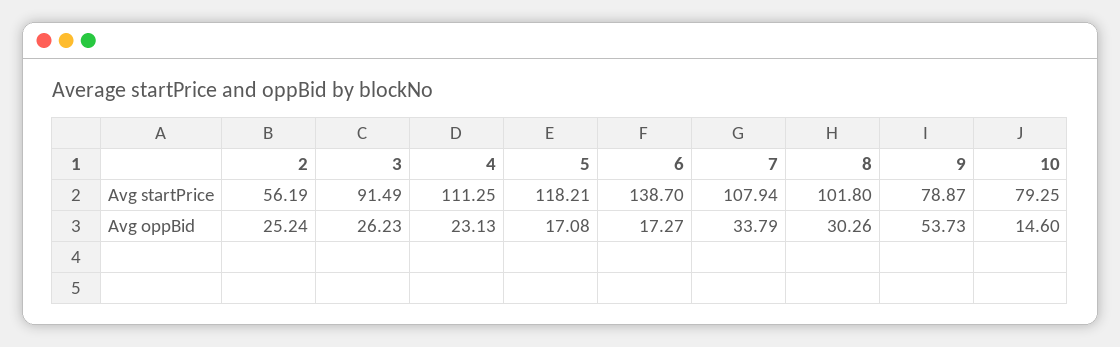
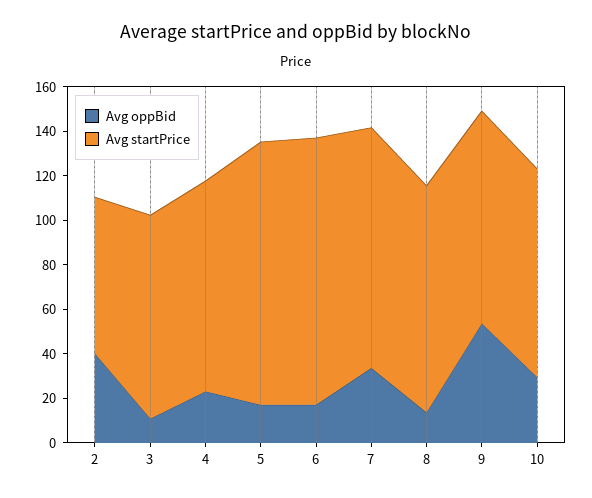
  {
    "Avg startPrice": {
-     "2": 56.19,
+     "2": 70,
      "3": 91.49,
-     "4": 111.25,
+     "4": 95,
      "5": 118.21,
-     "6": 138.7,
+     "6": 120,
      "7": 107.94,
      "8": 101.8,
-     "9": 78.87,
+     "9": 95,
-     "10": 79.25
+     "10": 95
    },
    "Avg oppBid": {
-     "2": 25.24,
+     "2": 40,
-     "3": 26.23,
+     "3": 10,
      "4": 23.13,
      "5": 17.08,
      "6": 17.27,
      "7": 33.79,
-     "8": 30.26,
+     "8": 15,
      "9": 53.73,
-     "10": 14.6
+     "10": 30
    }
  }

